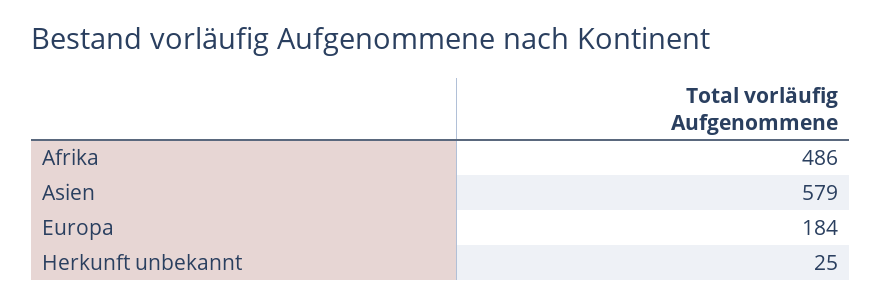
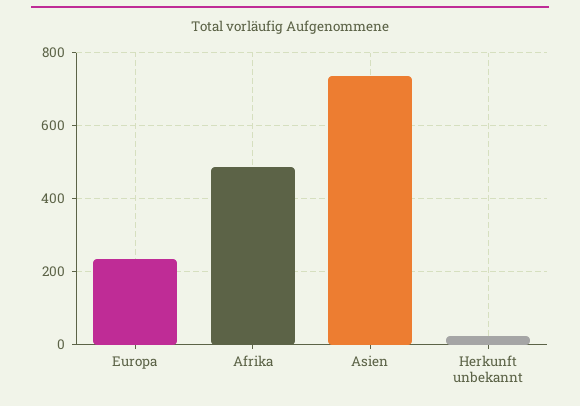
  {
    "Afrika": 486,
-   "Asien": 579,
+   "Asien": 740,
-   "Europa": 184,
+   "Europa": 240,
    "Herkunft unbekannt": 25
  }

